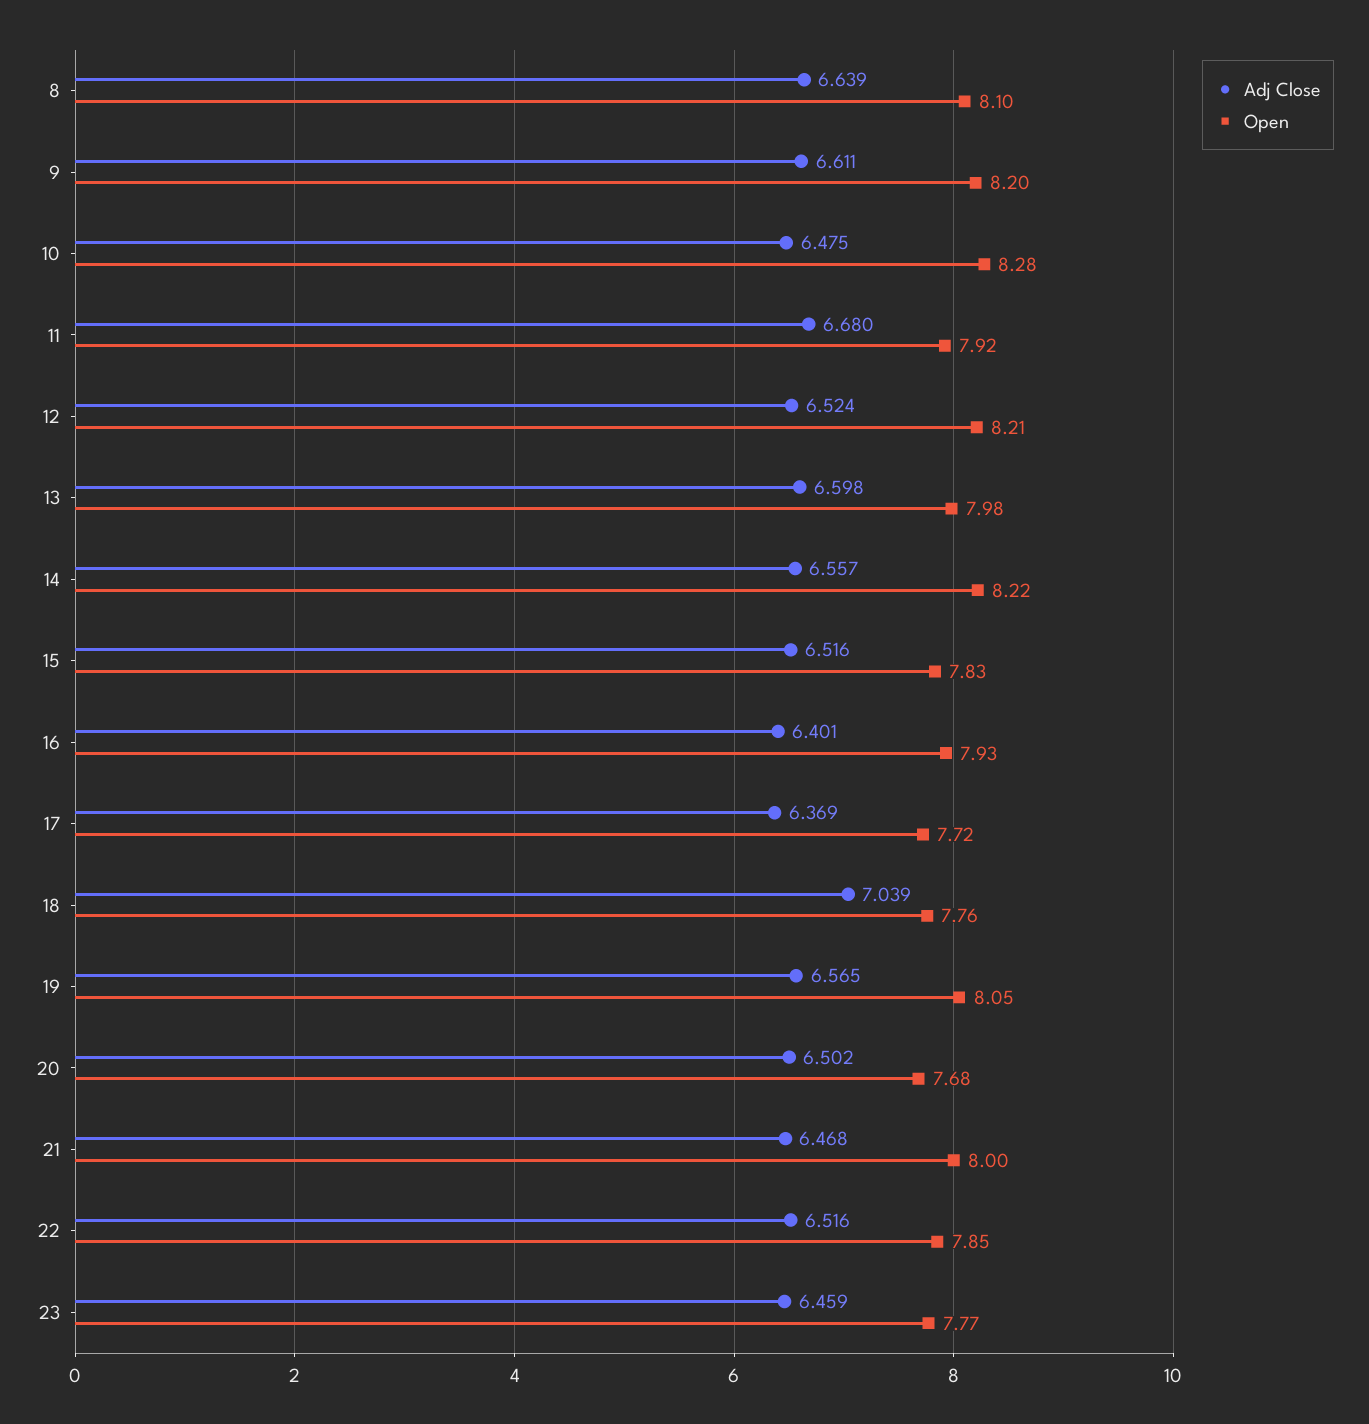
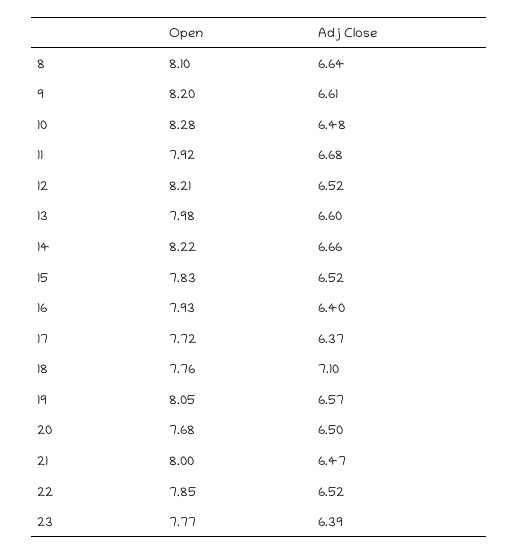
  {
    "Adj Close": {
      "8": 6.639,
      "9": 6.611,
      "10": 6.475,
      "11": 6.68,
      "12": 6.524,
      "13": 6.598,
-     "14": 6.557,
+     "14": 6.66,
      "15": 6.516,
      "16": 6.401,
      "17": 6.369,
-     "18": 7.039,
+     "18": 7.1,
      "19": 6.565,
      "20": 6.502,
      "21": 6.468,
      "22": 6.516,
-     "23": 6.459
+     "23": 6.39
    },
    "Open": {
      "8": 8.1,
      "9": 8.2,
      "10": 8.28,
      "11": 7.92,
      "12": 8.21,
      "13": 7.98,
      "14": 8.22,
      "15": 7.83,
      "16": 7.93,
      "17": 7.72,
      "18": 7.76,
      "19": 8.05,
      "20": 7.68,
      "21": 8,
      "22": 7.85,
      "23": 7.77
    }
  }

